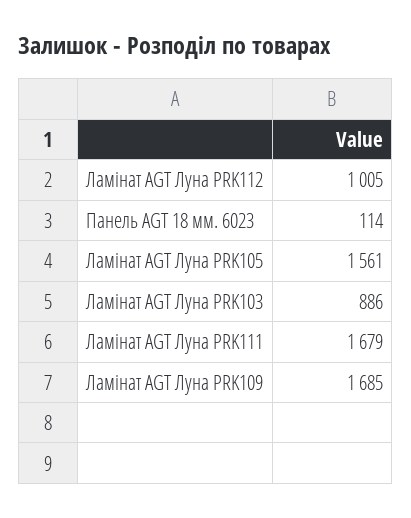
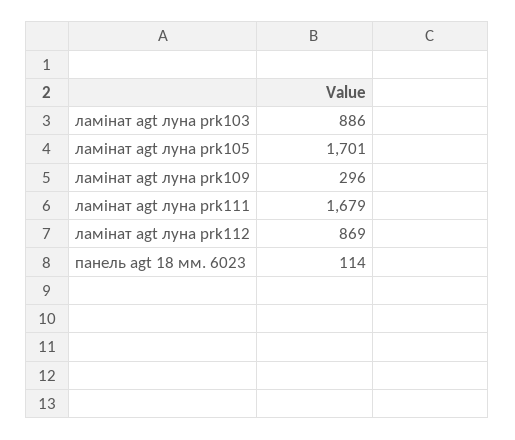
  {
-   "Ламінат AGT Луна PRK112": 1005,
+   "Ламінат AGT Луна PRK112": 869,
    "Панель AGT 18 мм. 6023": 114,
-   "Ламінат AGT Луна PRK105": 1561,
+   "Ламінат AGT Луна PRK105": 1701,
    "Ламінат AGT Луна PRK103": 886,
    "Ламінат AGT Луна PRK111": 1679,
-   "Ламінат AGT Луна PRK109": 1685
+   "Ламінат AGT Луна PRK109": 296
  }

